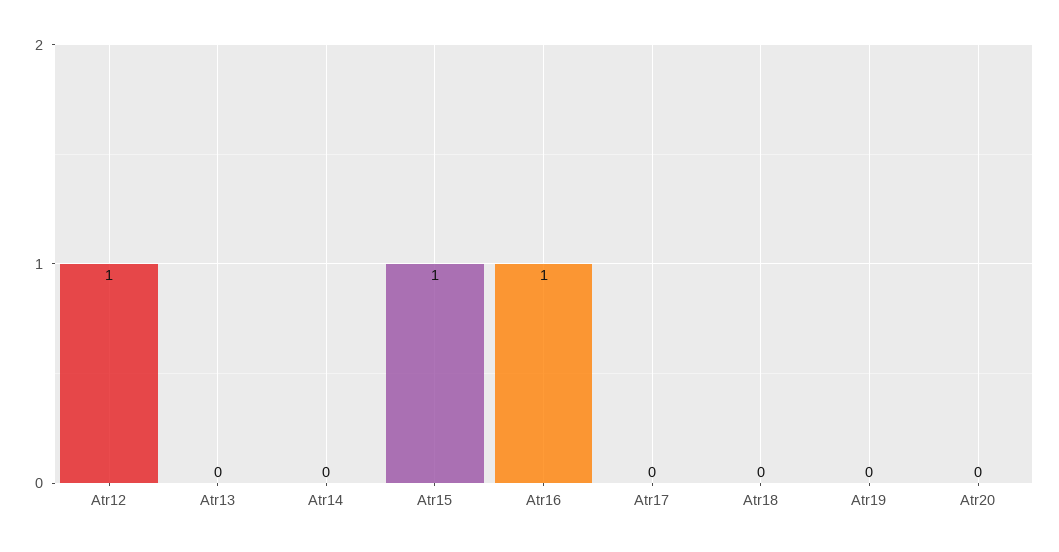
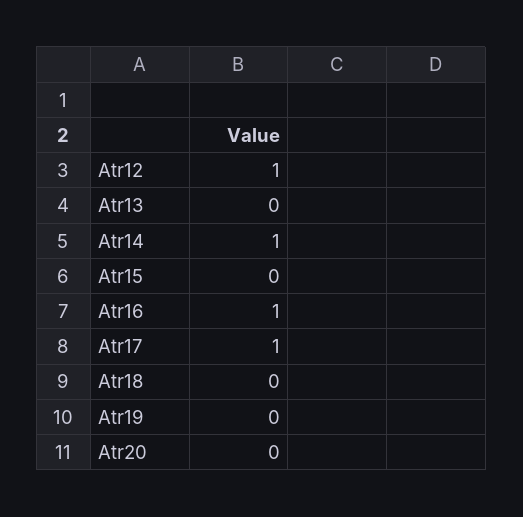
  {
    "Atr12": 1,
    "Atr13": 0,
-   "Atr14": 0,
+   "Atr14": 1,
-   "Atr15": 1,
+   "Atr15": 0,
    "Atr16": 1,
-   "Atr17": 0,
+   "Atr17": 1,
    "Atr18": 0,
    "Atr19": 0,
    "Atr20": 0
  }

